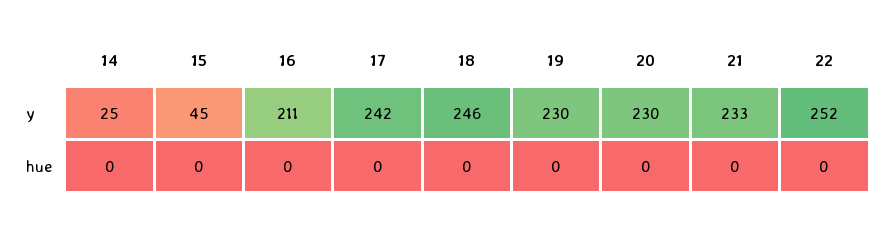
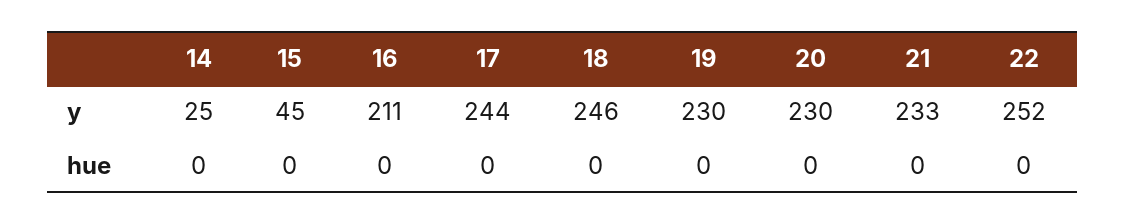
  {
    "14": {
      "y": 25,
      "hue": 0
    },
    "15": {
      "y": 45,
      "hue": 0
    },
    "16": {
      "y": 211,
      "hue": 0
    },
    "17": {
-     "y": 242,
+     "y": 244,
      "hue": 0
    },
    "18": {
      "y": 246,
      "hue": 0
    },
    "19": {
      "y": 230,
      "hue": 0
    },
    "20": {
      "y": 230,
      "hue": 0
    },
    "21": {
      "y": 233,
      "hue": 0
    },
    "22": {
      "y": 252,
      "hue": 0
    }
  }

